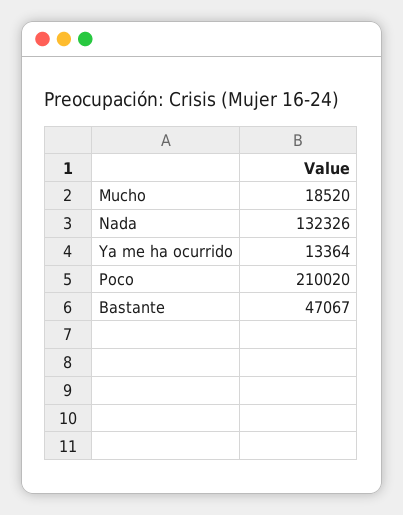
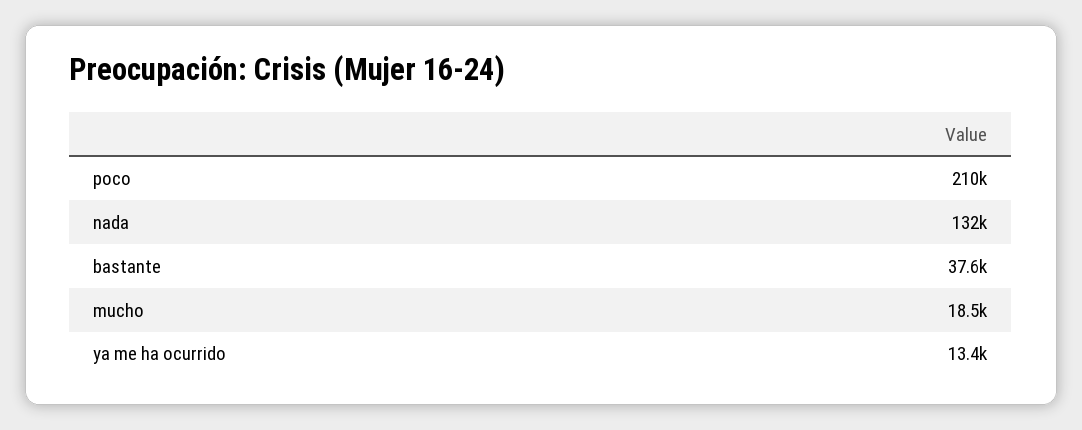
  {
    "Mucho": 18520,
    "Nada": 132326,
    "Ya me ha ocurrido": 13364,
    "Poco": 210020,
-   "Bastante": 47067
+   "Bastante": 37600
  }

